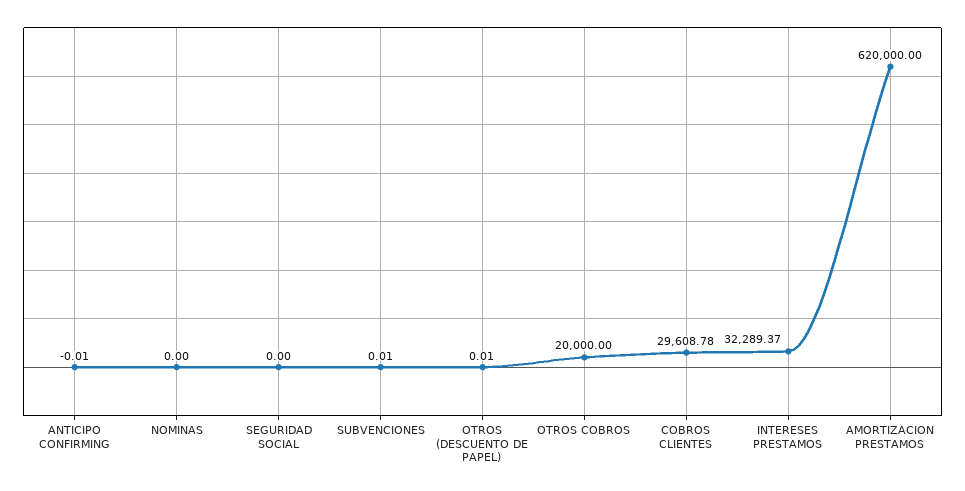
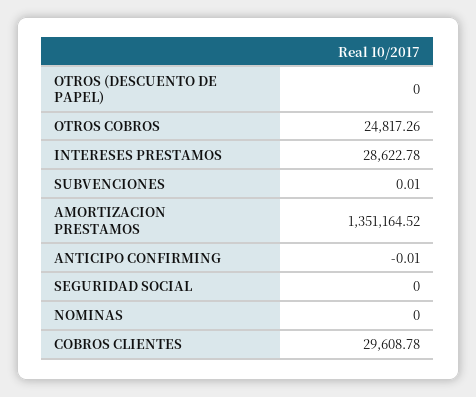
  {
    "ANTICIPO CONFIRMING": -0.01,
    "NOMINAS": 0,
    "SEGURIDAD SOCIAL": 0,
    "SUBVENCIONES": 0.01,
-   "OTROS (DESCUENTO DE PAPEL)": 0.01,
+   "OTROS (DESCUENTO DE PAPEL)": 0,
-   "OTROS COBROS": 20000,
+   "OTROS COBROS": 24817.26,
    "COBROS CLIENTES": 29608.78,
-   "INTERESES PRESTAMOS": 32289.37,
+   "INTERESES PRESTAMOS": 28622.78,
-   "AMORTIZACION PRESTAMOS": 620000
+   "AMORTIZACION PRESTAMOS": 1351164.52
  }

